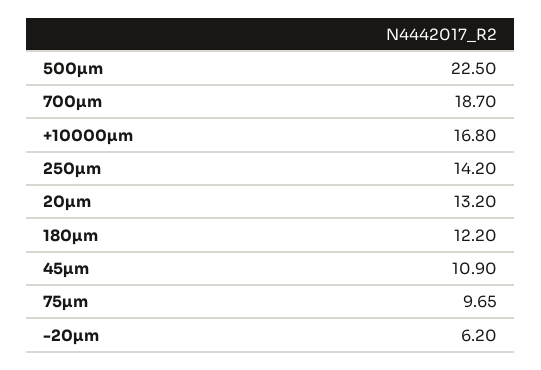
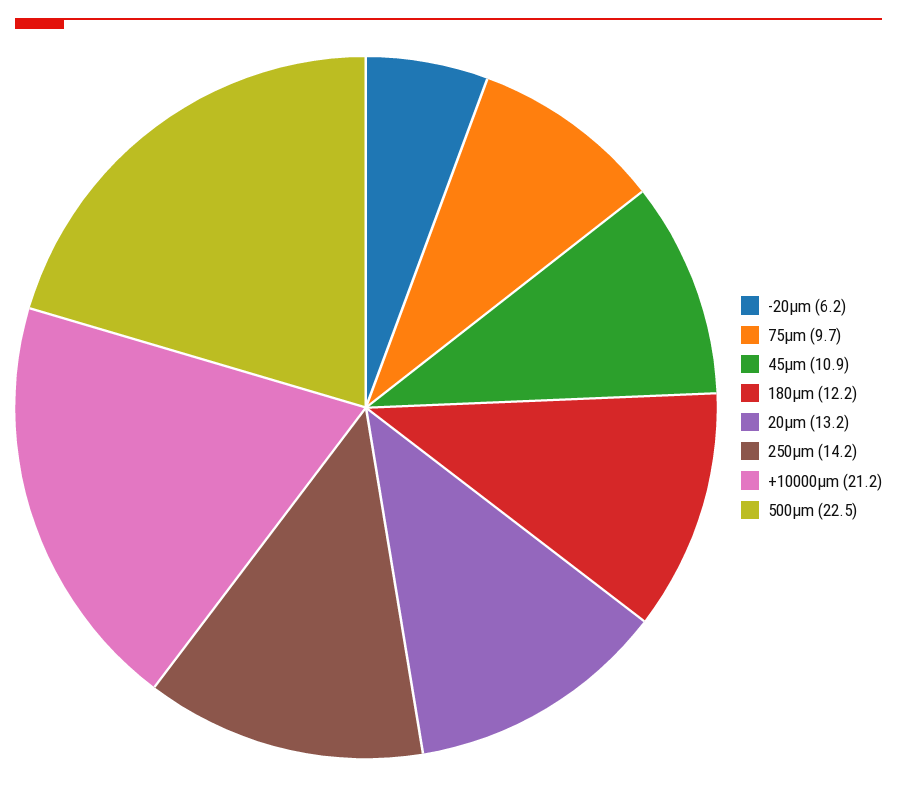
  {
    "500µm": 22.5,
-   "700µm": 18.7,
-   "+10000µm": 16.8,
+   "+10000µm": 21.2,
    "250µm": 14.2,
    "20µm": 13.2,
    "180µm": 12.2,
    "45µm": 10.9,
    "75µm": 9.65,
    "-20µm": 6.2
  }

